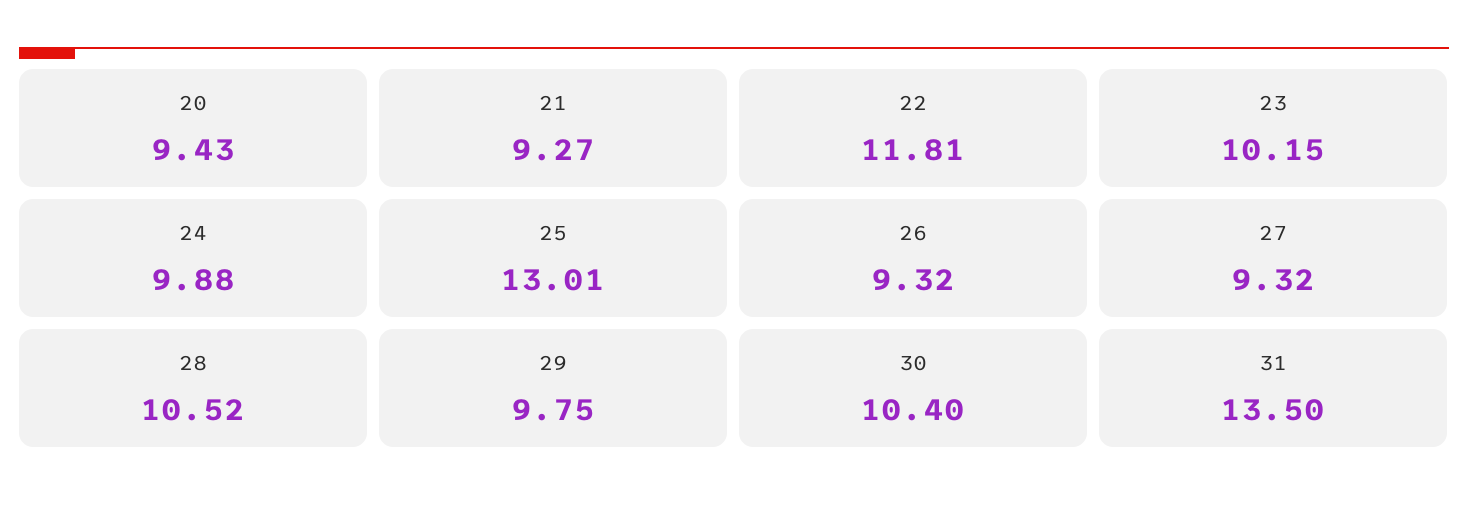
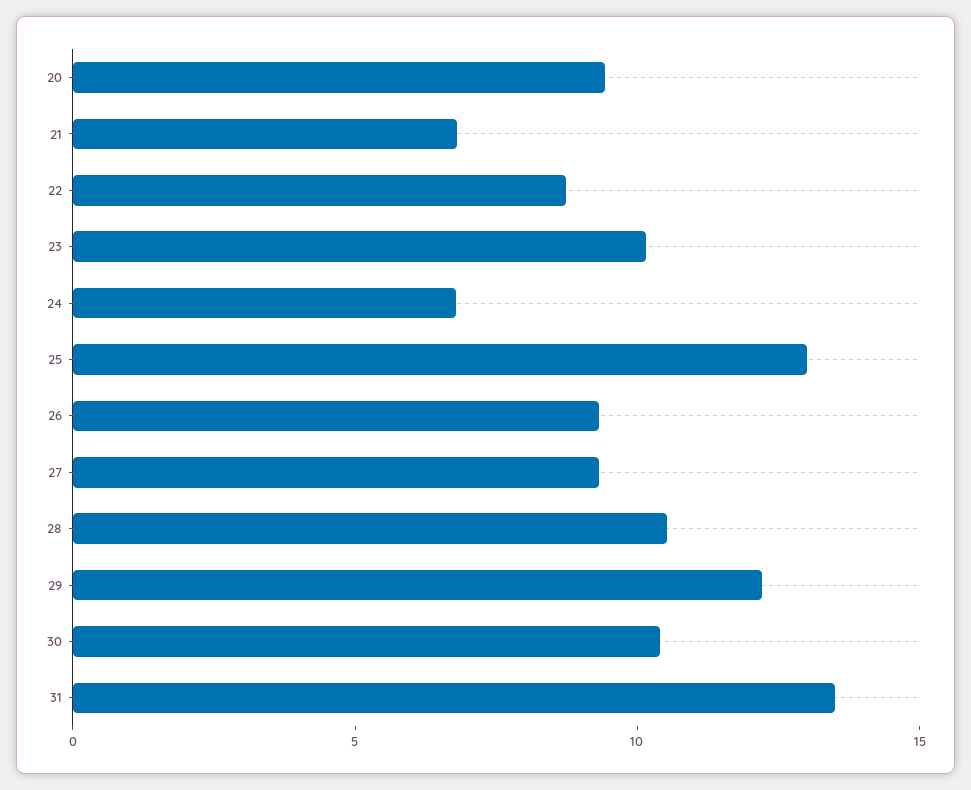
  {
    "20": 9.43,
-   "21": 9.27,
+   "21": 7,
-   "22": 11.81,
+   "22": 9,
    "23": 10.15,
-   "24": 9.88,
+   "24": 7,
    "25": 13.01,
    "26": 9.32,
    "27": 9.32,
    "28": 10.52,
-   "29": 9.75,
+   "29": 12,
    "30": 10.4,
    "31": 13.5
  }

